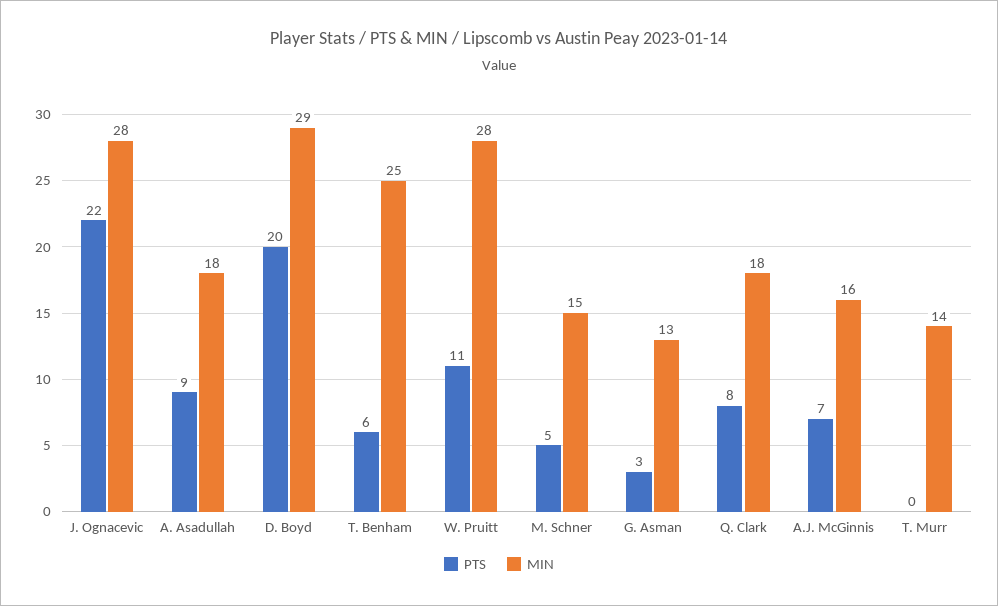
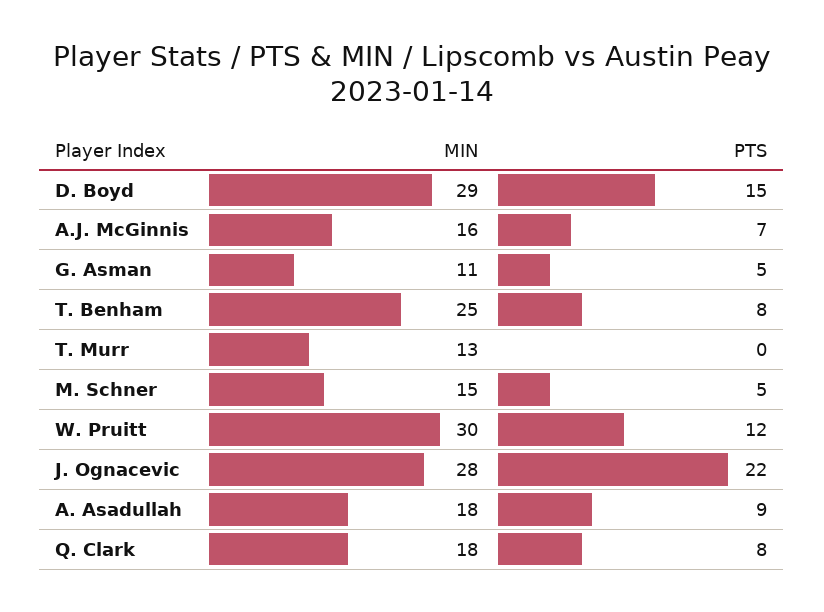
  {
    "PTS": {
      "J. Ognacevic": 22,
      "A. Asadullah": 9,
-     "D. Boyd": 20,
+     "D. Boyd": 15,
-     "T. Benham": 6,
+     "T. Benham": 8,
-     "W. Pruitt": 11,
+     "W. Pruitt": 12,
      "M. Schner": 5,
-     "G. Asman": 3,
+     "G. Asman": 5,
      "Q. Clark": 8,
      "A.J. McGinnis": 7,
      "T. Murr": 0
    },
    "MIN": {
      "J. Ognacevic": 28,
      "A. Asadullah": 18,
      "D. Boyd": 29,
      "T. Benham": 25,
-     "W. Pruitt": 28,
+     "W. Pruitt": 30,
      "M. Schner": 15,
-     "G. Asman": 13,
+     "G. Asman": 11,
      "Q. Clark": 18,
      "A.J. McGinnis": 16,
-     "T. Murr": 14
+     "T. Murr": 13
    }
  }

